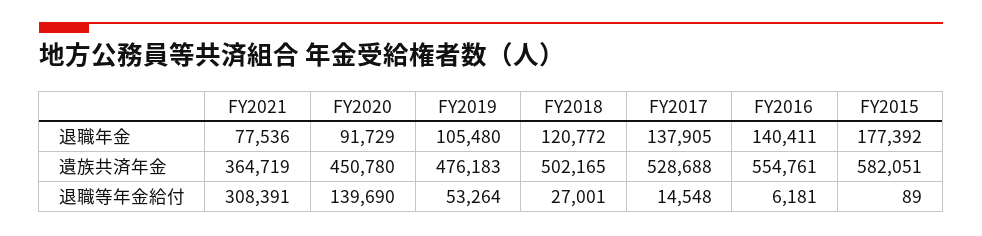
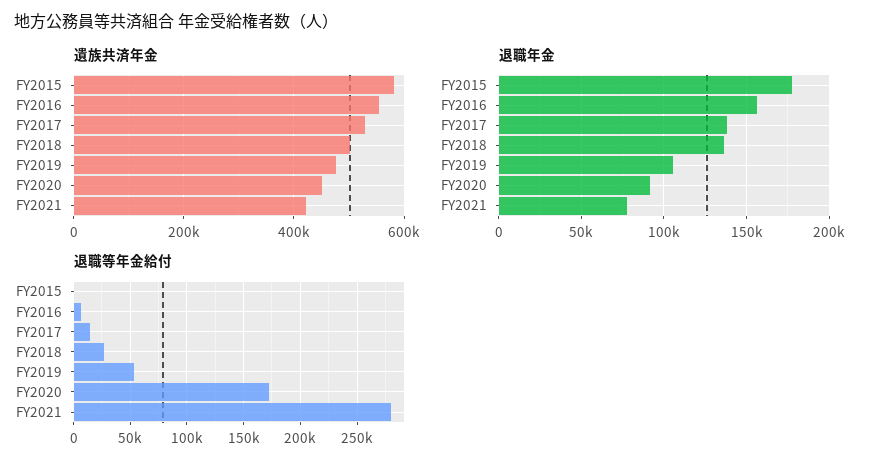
  {
    "退職年金": {
      "FY2021": 77536,
      "FY2020": 91729,
      "FY2019": 105480,
-     "FY2018": 120772,
+     "FY2018": 135000,
      "FY2017": 137905,
-     "FY2016": 140411,
+     "FY2016": 155000,
      "FY2015": 177392
    },
    "遺族共済年金": {
-     "FY2021": 364719,
+     "FY2021": 420000,
      "FY2020": 450780,
      "FY2019": 476183,
      "FY2018": 502165,
      "FY2017": 528688,
      "FY2016": 554761,
      "FY2015": 582051
    },
    "退職等年金給付": {
-     "FY2021": 308391,
+     "FY2021": 280000,
-     "FY2020": 139690,
+     "FY2020": 170000,
      "FY2019": 53264,
      "FY2018": 27001,
      "FY2017": 14548,
      "FY2016": 6181,
      "FY2015": 89
    }
  }

